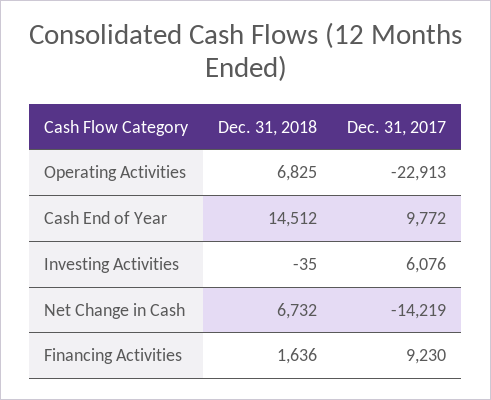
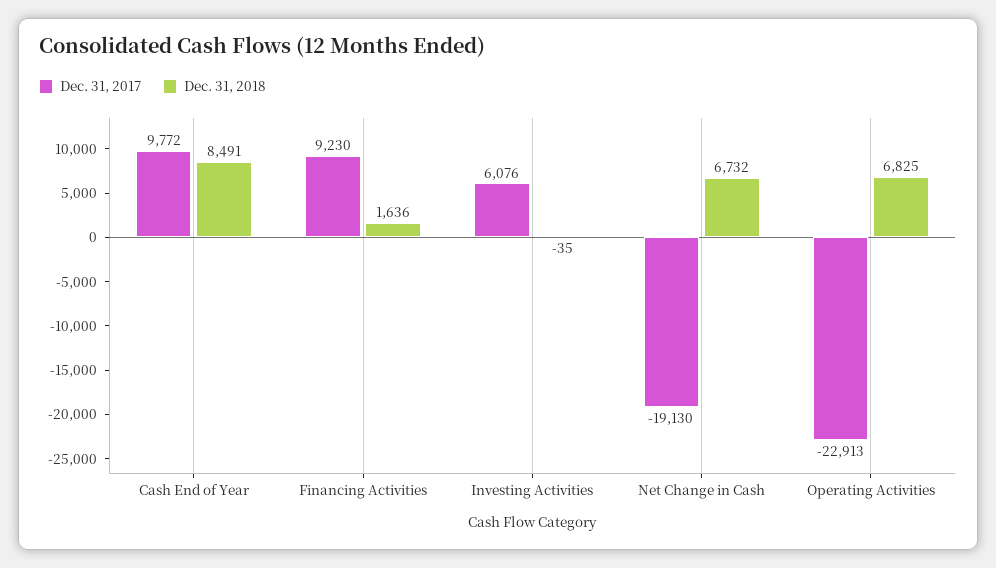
  {
    "Dec. 31, 2018": {
      "Operating Activities": 6825,
-     "Cash End of Year": 14512,
+     "Cash End of Year": 8491,
      "Investing Activities": -35,
      "Net Change in Cash": 6732,
      "Financing Activities": 1636
    },
    "Dec. 31, 2017": {
      "Operating Activities": -22913,
      "Cash End of Year": 9772,
      "Investing Activities": 6076,
-     "Net Change in Cash": -14219,
+     "Net Change in Cash": -19130,
      "Financing Activities": 9230
    }
  }

